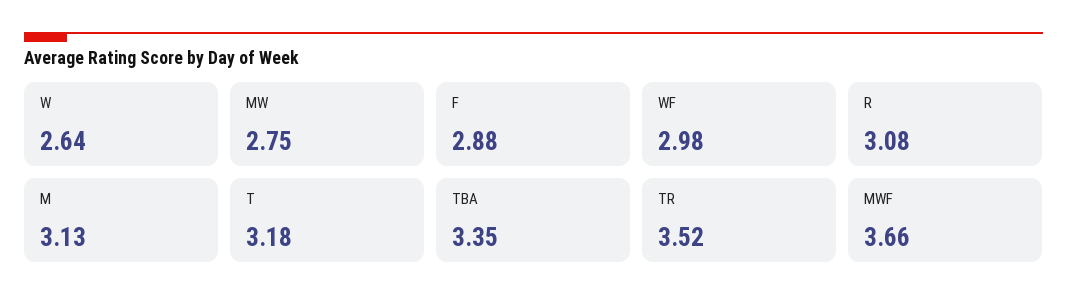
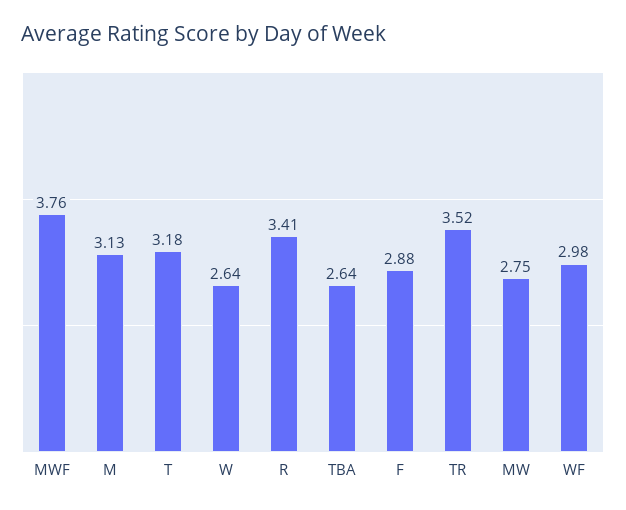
  {
    "W": 2.64,
    "MW": 2.75,
    "F": 2.88,
    "WF": 2.98,
-   "R": 3.08,
+   "R": 3.41,
    "M": 3.13,
    "T": 3.18,
-   "TBA": 3.35,
+   "TBA": 2.64,
    "TR": 3.52,
-   "MWF": 3.66
+   "MWF": 3.76
  }

